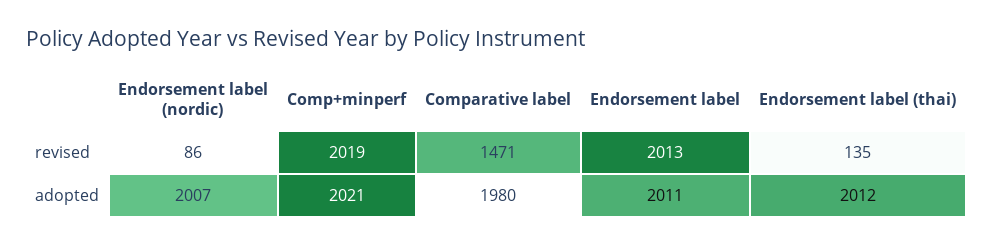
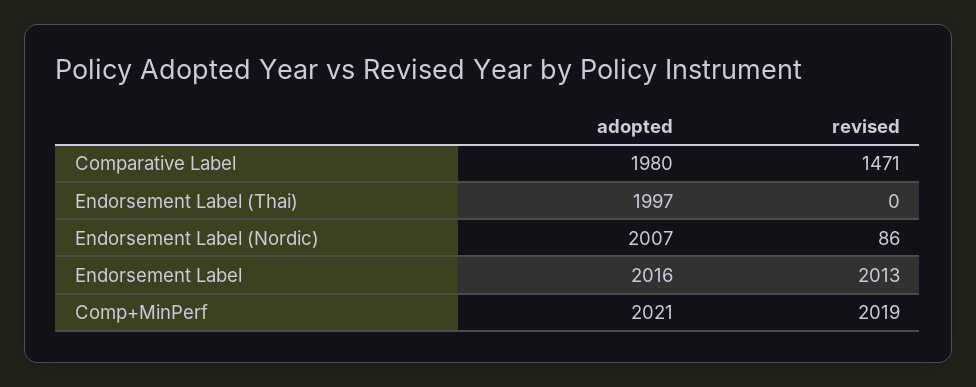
  {
    "Endorsement label (nordic)": {
      "revised": 86,
      "adopted": 2007
    },
    "Comp+minperf": {
      "revised": 2019,
      "adopted": 2021
    },
    "Comparative label": {
      "revised": 1471,
      "adopted": 1980
    },
    "Endorsement label": {
      "revised": 2013,
-     "adopted": 2011
+     "adopted": 2016
    },
    "Endorsement label (thai)": {
-     "revised": 135,
+     "revised": 0,
-     "adopted": 2012
+     "adopted": 1997
    }
  }

